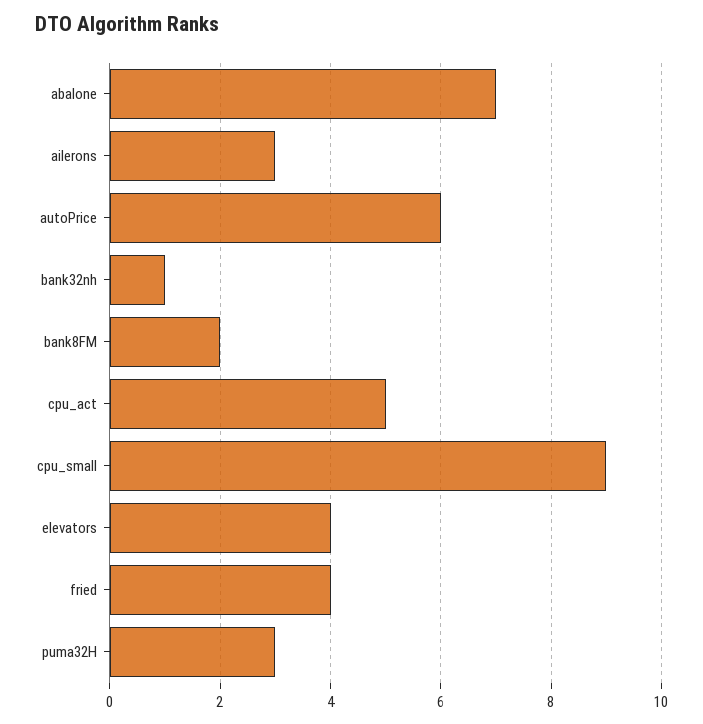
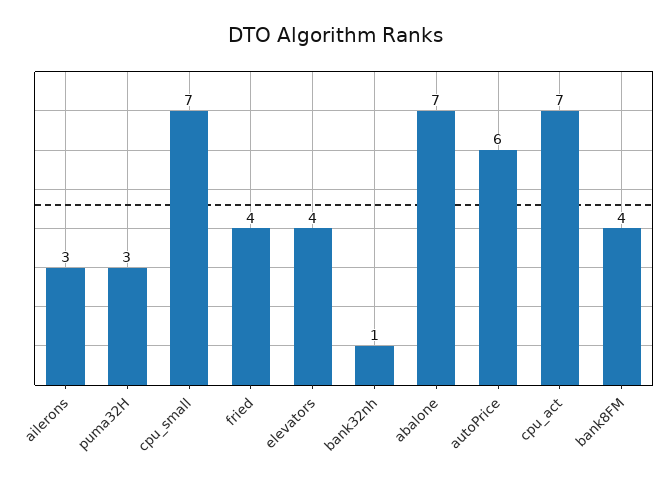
  {
    "abalone": 7,
    "ailerons": 3,
    "autoPrice": 6,
    "bank32nh": 1,
-   "bank8FM": 2,
+   "bank8FM": 4,
-   "cpu_act": 5,
+   "cpu_act": 7,
-   "cpu_small": 9,
+   "cpu_small": 7,
    "elevators": 4,
    "fried": 4,
    "puma32H": 3
  }

